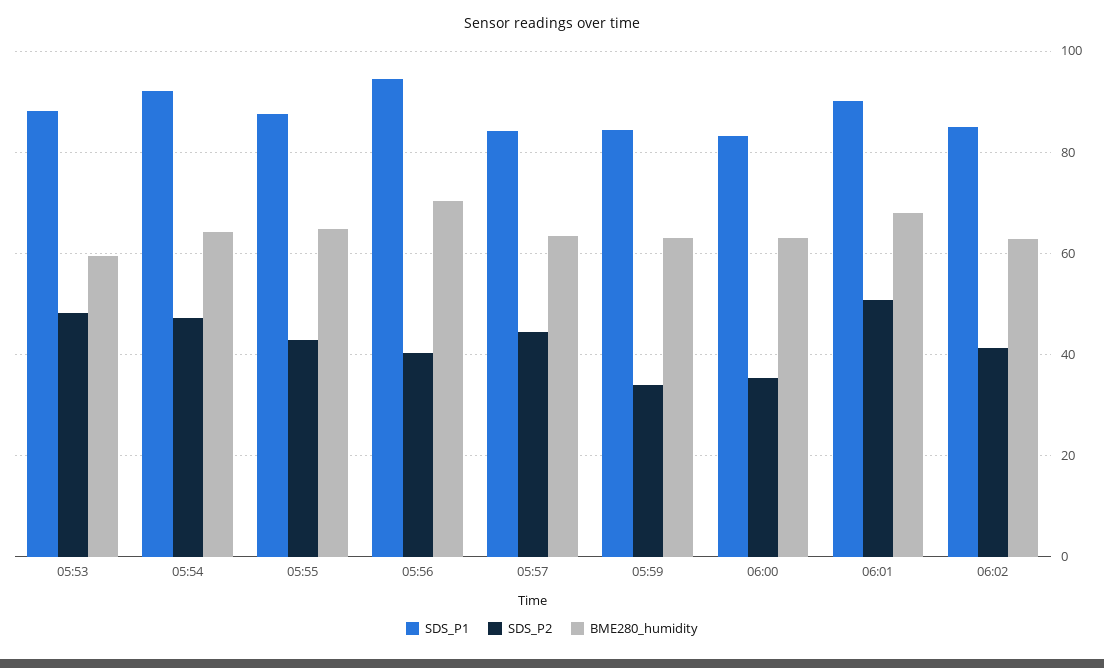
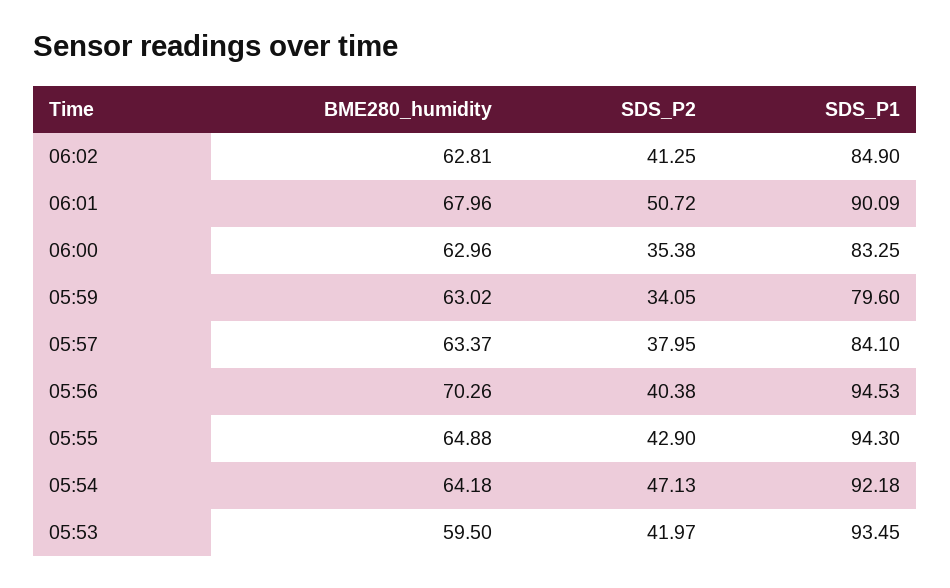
  {
    "SDS_P1": {
-     "05:53": 88,
+     "05:53": 93.45,
      "05:54": 92.18,
-     "05:55": 88,
+     "05:55": 94.3,
      "05:56": 94.53,
      "05:57": 84.1,
-     "05:59": 84,
+     "05:59": 79.6,
      "06:00": 83.25,
      "06:01": 90.09,
      "06:02": 84.9
    },
    "SDS_P2": {
-     "05:53": 48,
+     "05:53": 41.97,
      "05:54": 47.13,
      "05:55": 42.9,
      "05:56": 40.38,
-     "05:57": 44,
+     "05:57": 37.95,
      "05:59": 34.05,
      "06:00": 35.38,
      "06:01": 50.72,
      "06:02": 41.25
    },
    "BME280_humidity": {
      "05:53": 59.5,
      "05:54": 64.18,
      "05:55": 64.88,
      "05:56": 70.26,
      "05:57": 63.37,
      "05:59": 63.02,
      "06:00": 62.96,
      "06:01": 67.96,
      "06:02": 62.81
    }
  }

